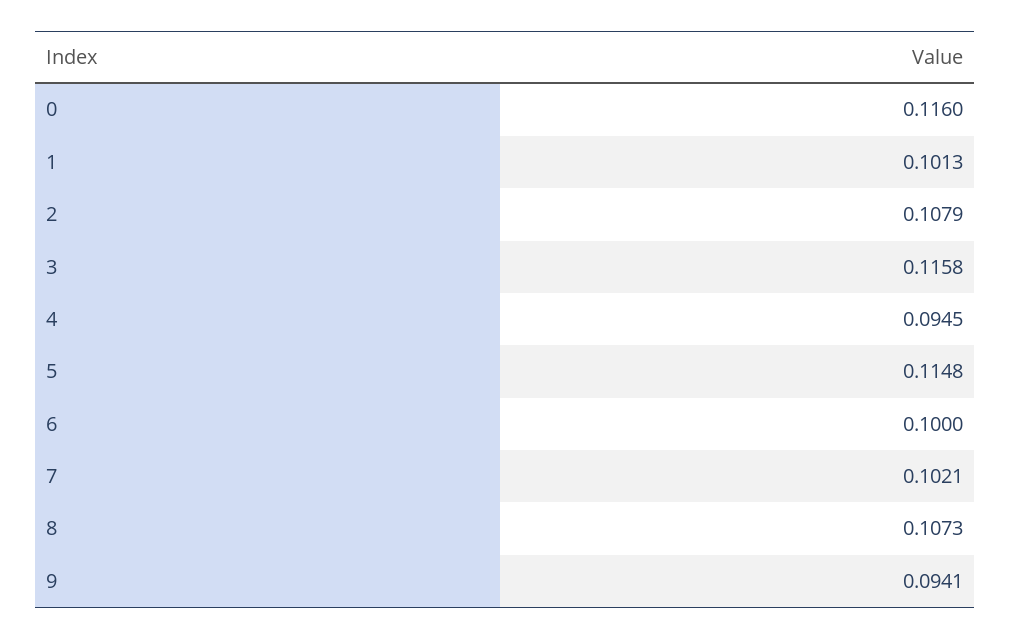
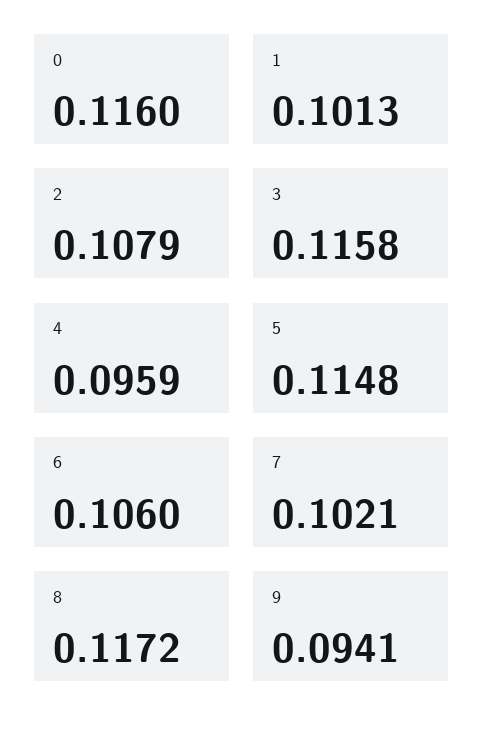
  {
    "0": 0.116,
    "1": 0.1013,
    "2": 0.1079,
    "3": 0.1158,
-   "4": 0.0945,
+   "4": 0.0959,
    "5": 0.1148,
-   "6": 0.1,
+   "6": 0.106,
    "7": 0.1021,
-   "8": 0.1073,
+   "8": 0.1172,
    "9": 0.0941
  }

